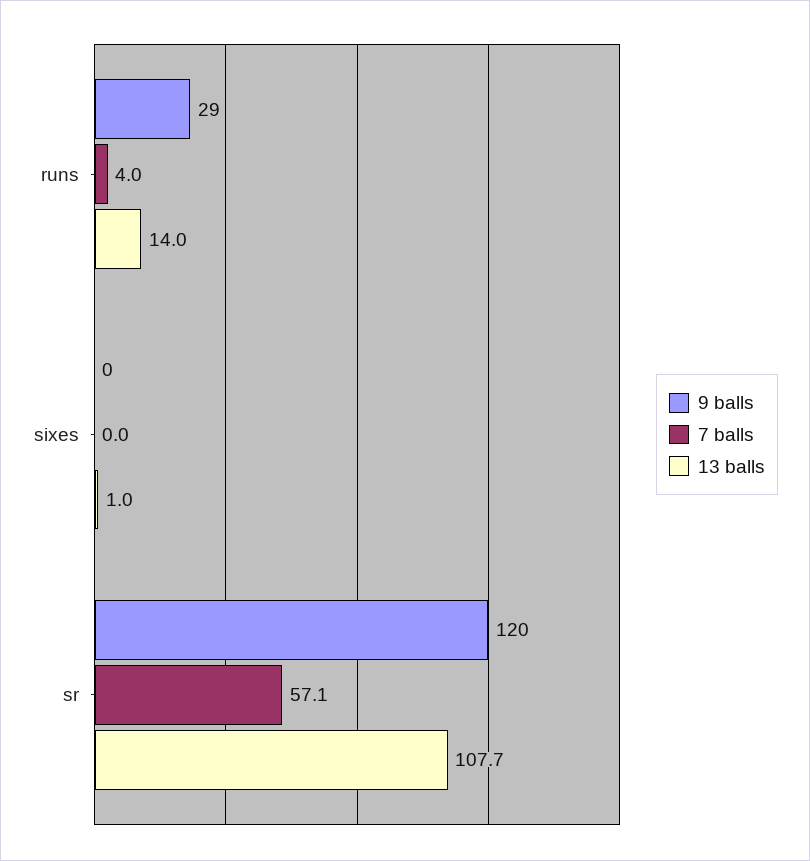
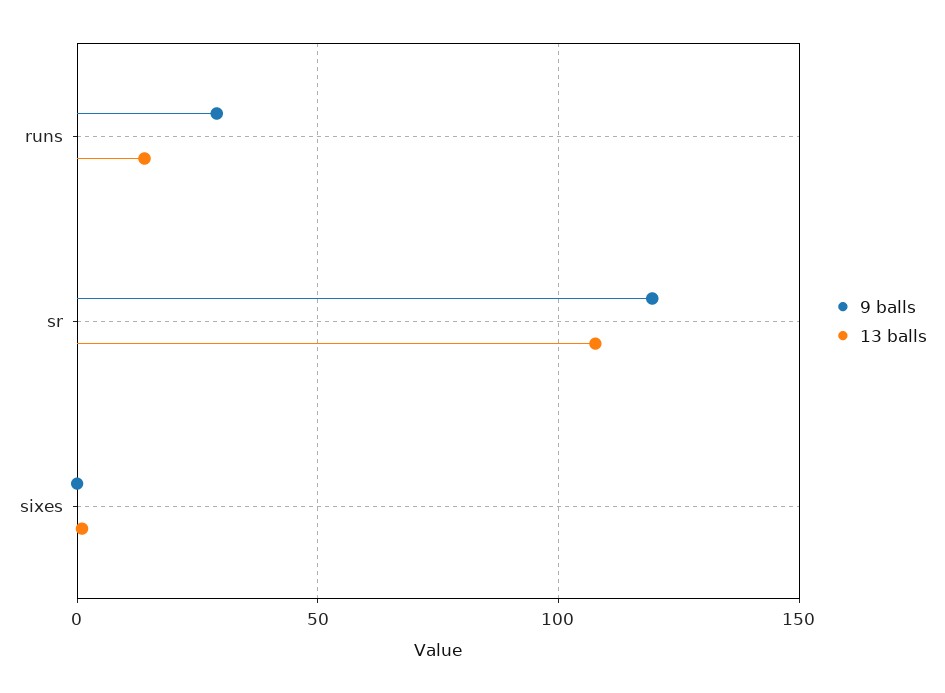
  {
    "9 balls": {
      "runs": 29,
      "sixes": 0,
      "sr": 120
    },
-   "7 balls": {
-     "runs": 4,
-     "sixes": 0,
-     "sr": 57.1
-   },
    "13 balls": {
      "runs": 14,
      "sixes": 1,
      "sr": 107.7
    }
  }

